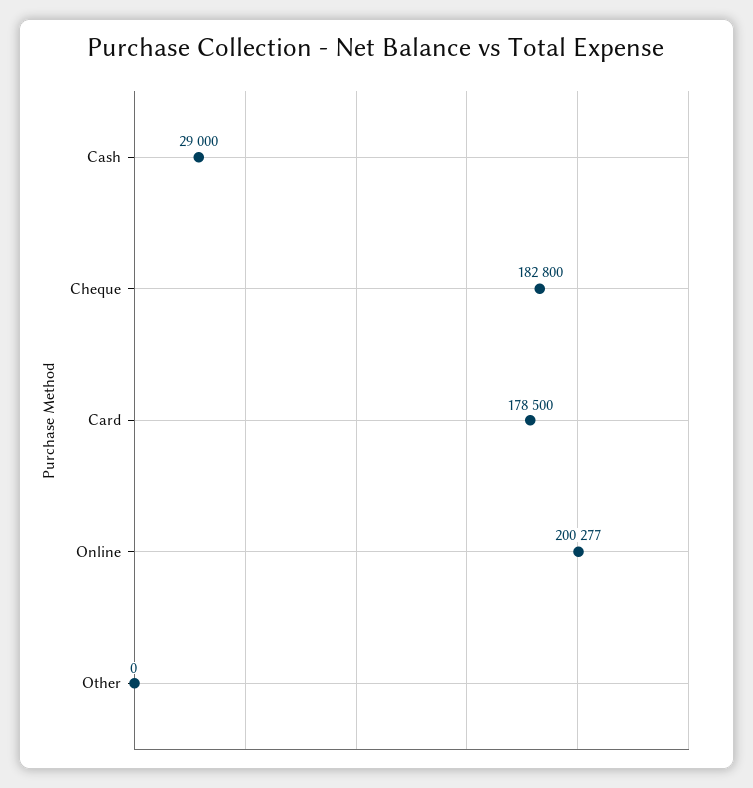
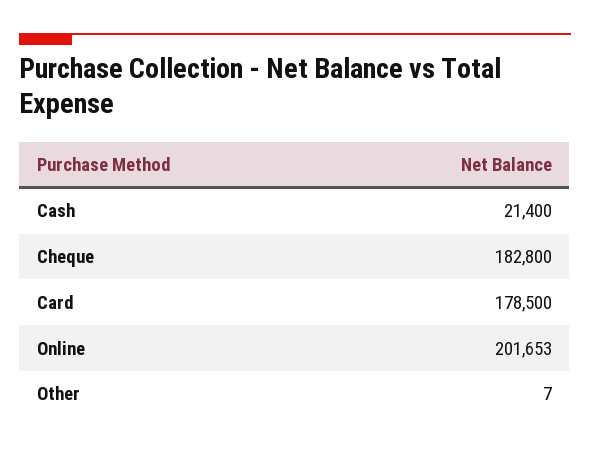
  {
-   "Cash": 29000,
+   "Cash": 21400,
    "Cheque": 182800,
    "Card": 178500,
-   "Online": 200277,
+   "Online": 201653,
-   "Other": 0
+   "Other": 7
  }

